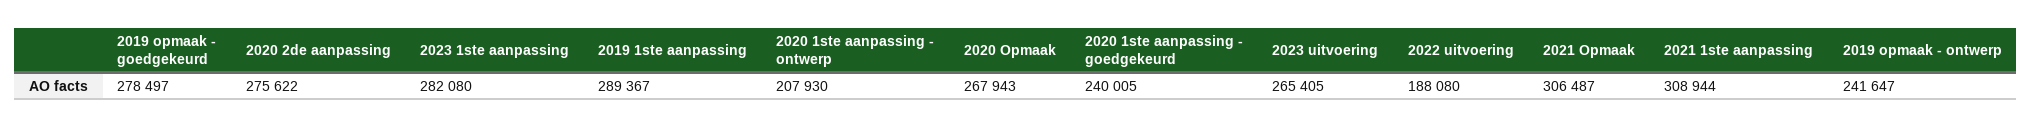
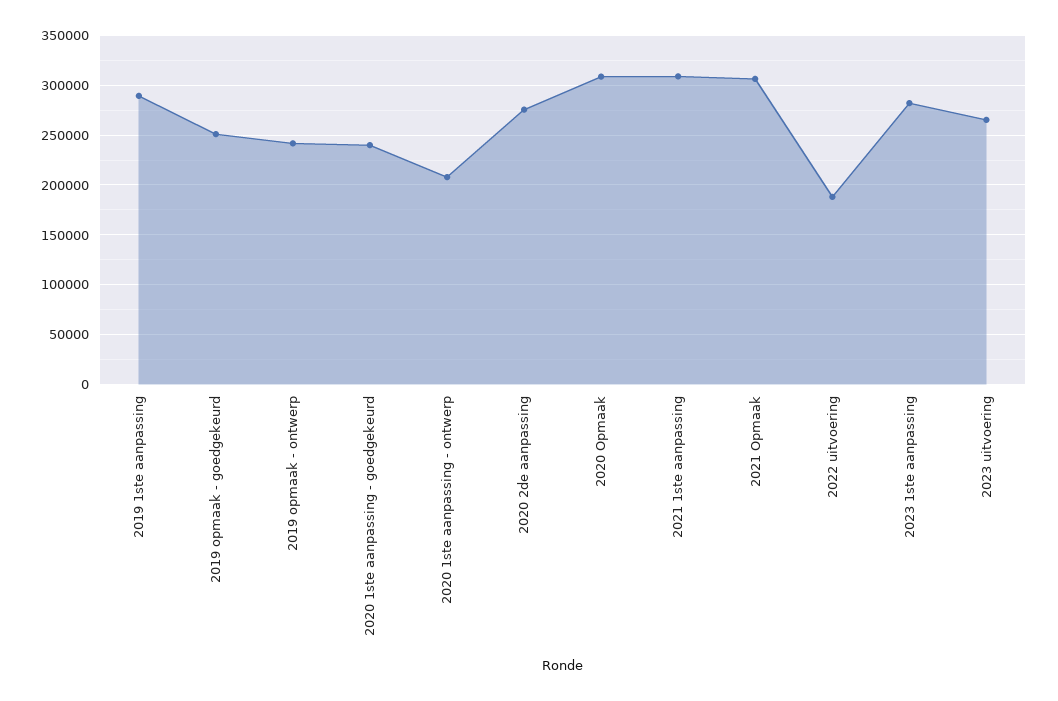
  {
-   "2019 opmaak - goedgekeurd": 278497,
+   "2019 opmaak - goedgekeurd": 250000,
    "2020 2de aanpassing": 275622,
    "2023 1ste aanpassing": 282080,
    "2019 1ste aanpassing": 289367,
    "2020 1ste aanpassing - ontwerp": 207930,
-   "2020 Opmaak": 267943,
+   "2020 Opmaak": 310000,
    "2020 1ste aanpassing - goedgekeurd": 240005,
    "2023 uitvoering": 265405,
    "2022 uitvoering": 188080,
    "2021 Opmaak": 306487,
    "2021 1ste aanpassing": 308944,
    "2019 opmaak - ontwerp": 241647
  }

